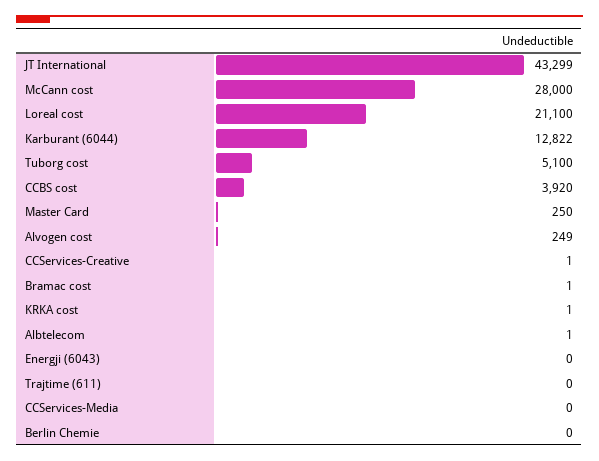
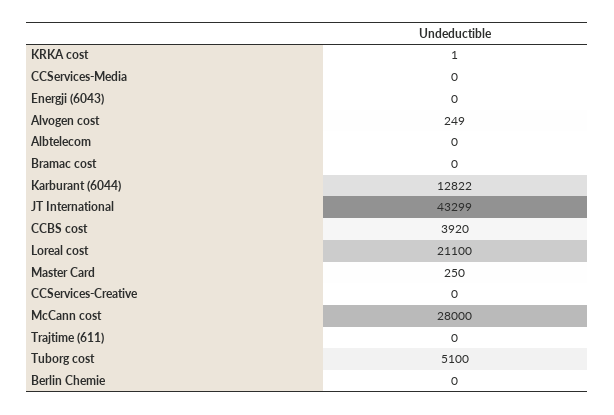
  {
    "JT International": 43299,
    "McCann cost": 28000,
    "Loreal cost": 21100,
    "Karburant (6044)": 12822,
    "Tuborg cost": 5100,
    "CCBS cost": 3920,
    "Master Card": 250,
    "Alvogen cost": 249,
-   "CCServices-Creative": 1,
+   "CCServices-Creative": 0,
-   "Bramac cost": 1,
+   "Bramac cost": 0,
    "KRKA cost": 1,
-   "Albtelecom": 1,
+   "Albtelecom": 0,
    "Energji (6043)": 0,
    "Trajtime (611)": 0,
    "CCServices-Media": 0,
    "Berlin Chemie": 0
  }

